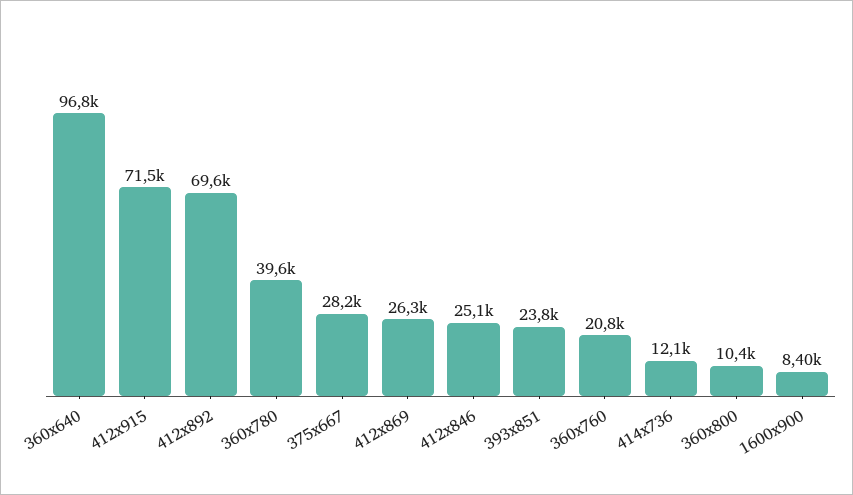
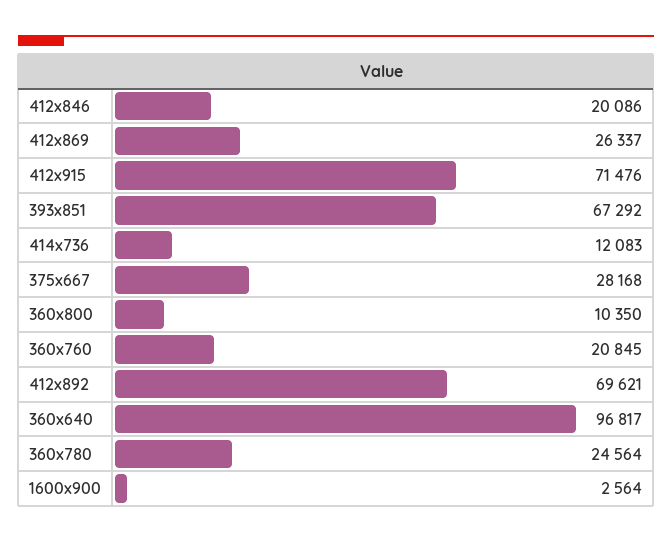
  {
    "360x640": 96817,
    "412x915": 71476,
    "412x892": 69621,
-   "360x780": 39600,
+   "360x780": 24564,
    "375x667": 28168,
    "412x869": 26337,
-   "412x846": 25100,
+   "412x846": 20086,
-   "393x851": 23800,
+   "393x851": 67292,
    "360x760": 20845,
    "414x736": 12083,
    "360x800": 10350,
-   "1600x900": 8400
+   "1600x900": 2564
  }

